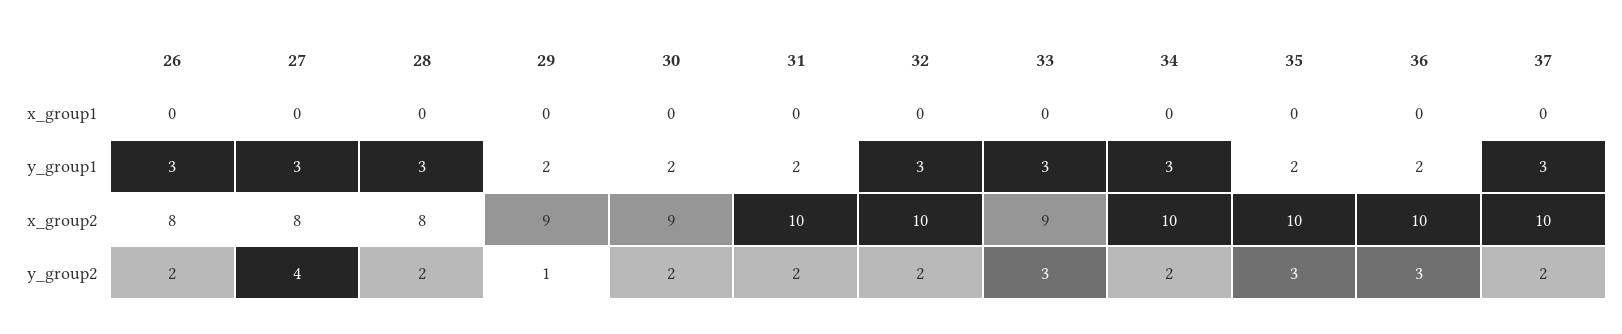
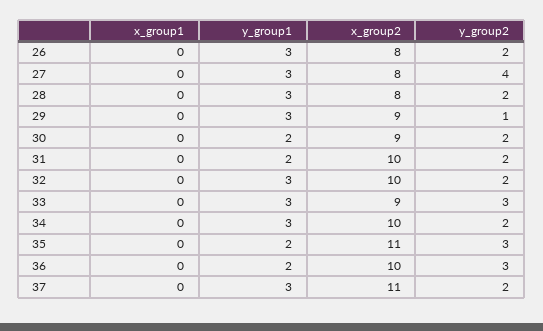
  {
    "26": {
      "x_group1": 0,
      "y_group1": 3,
      "x_group2": 8,
      "y_group2": 2
    },
    "27": {
      "x_group1": 0,
      "y_group1": 3,
      "x_group2": 8,
      "y_group2": 4
    },
    "28": {
      "x_group1": 0,
      "y_group1": 3,
      "x_group2": 8,
      "y_group2": 2
    },
    "29": {
      "x_group1": 0,
-     "y_group1": 2,
+     "y_group1": 3,
      "x_group2": 9,
      "y_group2": 1
    },
    "30": {
      "x_group1": 0,
      "y_group1": 2,
      "x_group2": 9,
      "y_group2": 2
    },
    "31": {
      "x_group1": 0,
      "y_group1": 2,
      "x_group2": 10,
      "y_group2": 2
    },
    "32": {
      "x_group1": 0,
      "y_group1": 3,
      "x_group2": 10,
      "y_group2": 2
    },
    "33": {
      "x_group1": 0,
      "y_group1": 3,
      "x_group2": 9,
      "y_group2": 3
    },
    "34": {
      "x_group1": 0,
      "y_group1": 3,
      "x_group2": 10,
      "y_group2": 2
    },
    "35": {
      "x_group1": 0,
      "y_group1": 2,
-     "x_group2": 10,
+     "x_group2": 11,
      "y_group2": 3
    },
    "36": {
      "x_group1": 0,
      "y_group1": 2,
      "x_group2": 10,
      "y_group2": 3
    },
    "37": {
      "x_group1": 0,
      "y_group1": 3,
-     "x_group2": 10,
+     "x_group2": 11,
      "y_group2": 2
    }
  }

